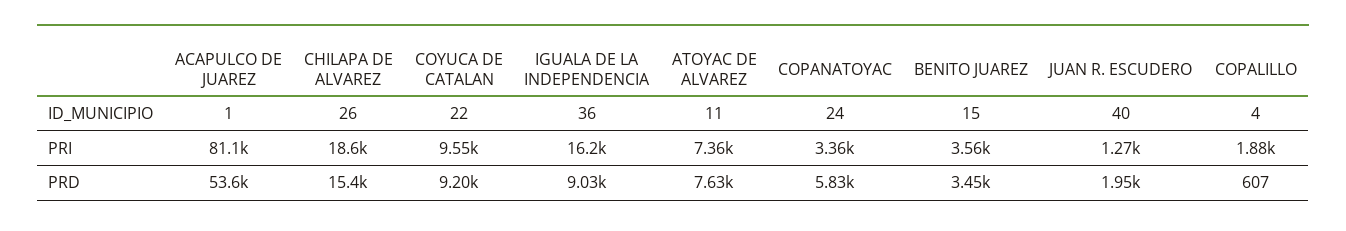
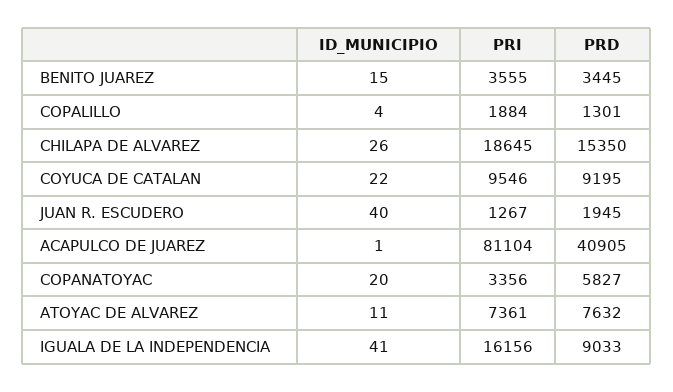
  {
    "ACAPULCO DE JUAREZ": {
      "ID_MUNICIPIO": 1,
      "PRI": 81104,
-     "PRD": 53600
+     "PRD": 40905
    },
    "CHILAPA DE ALVAREZ": {
      "ID_MUNICIPIO": 26,
      "PRI": 18645,
      "PRD": 15350
    },
    "COYUCA DE CATALAN": {
      "ID_MUNICIPIO": 22,
      "PRI": 9546,
      "PRD": 9195
    },
    "IGUALA DE LA INDEPENDENCIA": {
-     "ID_MUNICIPIO": 36,
+     "ID_MUNICIPIO": 41,
      "PRI": 16156,
      "PRD": 9033
    },
    "ATOYAC DE ALVAREZ": {
      "ID_MUNICIPIO": 11,
      "PRI": 7361,
      "PRD": 7632
    },
    "COPANATOYAC": {
-     "ID_MUNICIPIO": 24,
+     "ID_MUNICIPIO": 20,
      "PRI": 3356,
      "PRD": 5827
    },
    "BENITO JUAREZ": {
      "ID_MUNICIPIO": 15,
      "PRI": 3555,
      "PRD": 3445
    },
    "JUAN R. ESCUDERO": {
      "ID_MUNICIPIO": 40,
      "PRI": 1267,
      "PRD": 1945
    },
    "COPALILLO": {
      "ID_MUNICIPIO": 4,
      "PRI": 1884,
-     "PRD": 607
+     "PRD": 1301
    }
  }

